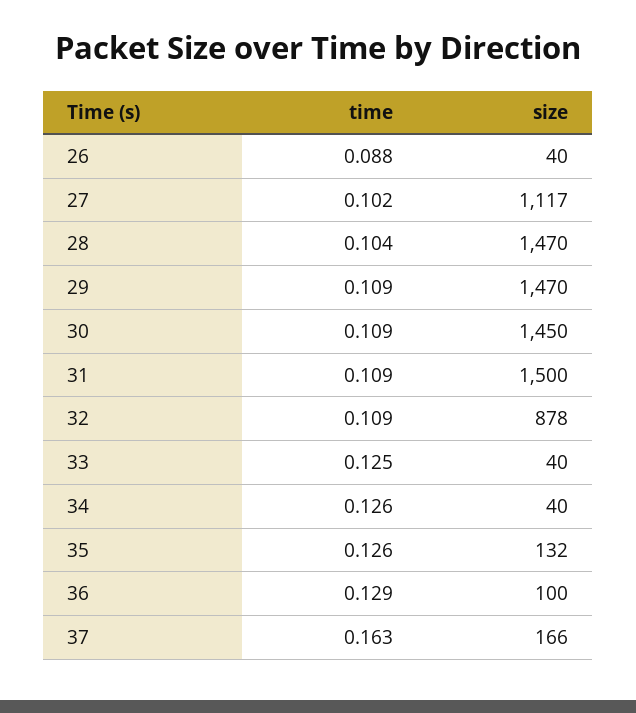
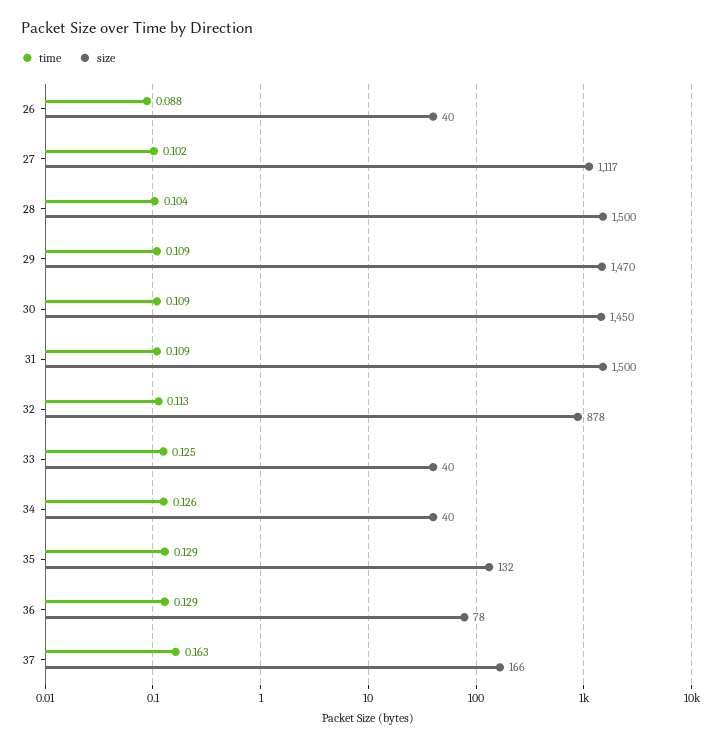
  {
    "time": {
      "26": 0.088,
      "27": 0.102,
      "28": 0.104,
      "29": 0.109,
      "30": 0.109,
      "31": 0.109,
-     "32": 0.109,
+     "32": 0.113,
      "33": 0.125,
      "34": 0.126,
-     "35": 0.126,
+     "35": 0.129,
      "36": 0.129,
      "37": 0.163
    },
    "size": {
      "26": 40,
      "27": 1117,
-     "28": 1470,
+     "28": 1500,
      "29": 1470,
      "30": 1450,
      "31": 1500,
      "32": 878,
      "33": 40,
      "34": 40,
      "35": 132,
-     "36": 100,
+     "36": 78,
      "37": 166
    }
  }

